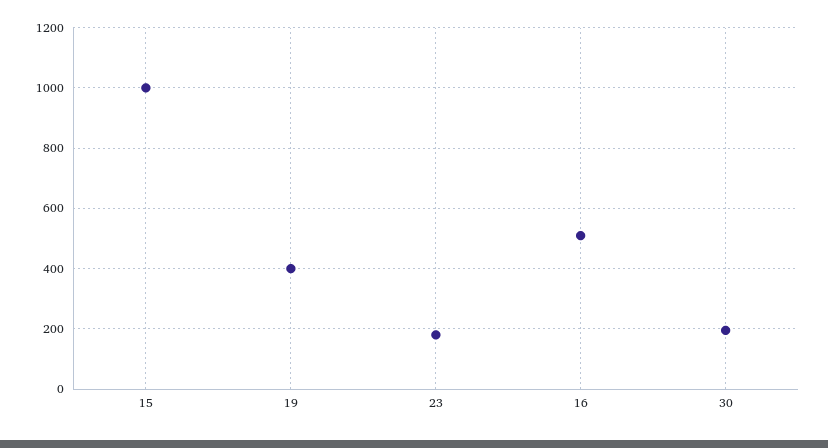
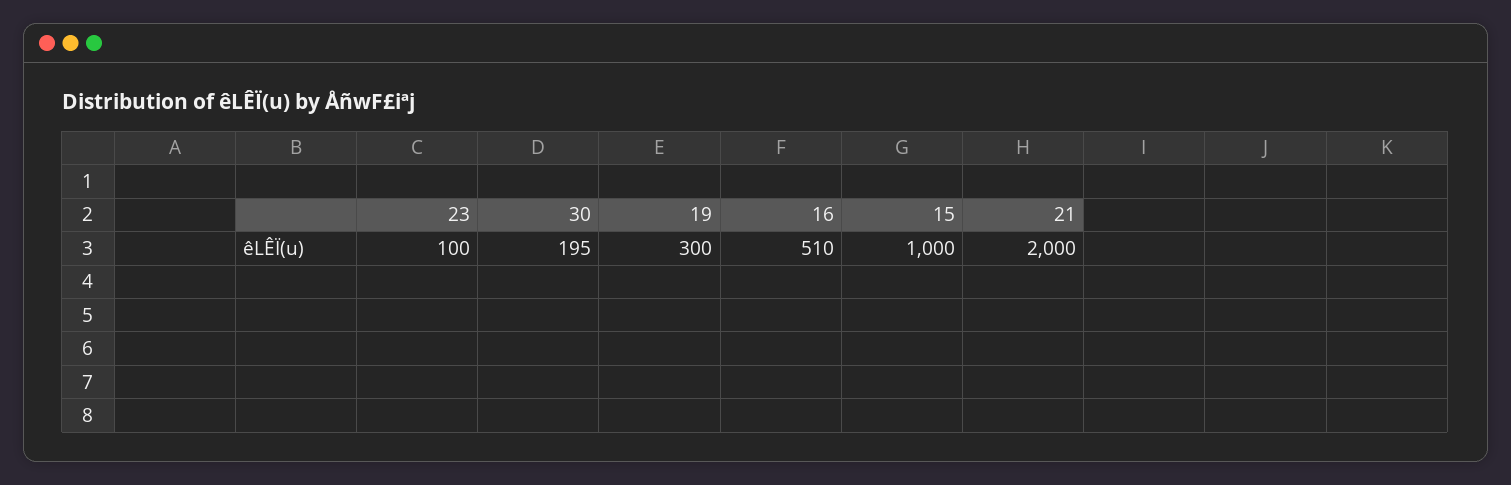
  {
    "15": 1000,
-   "19": 400,
+   "19": 300,
-   "23": 180,
+   "23": 100,
    "16": 510,
-   "30": 195
+   "30": 195,
+   "21": 2000
  }

